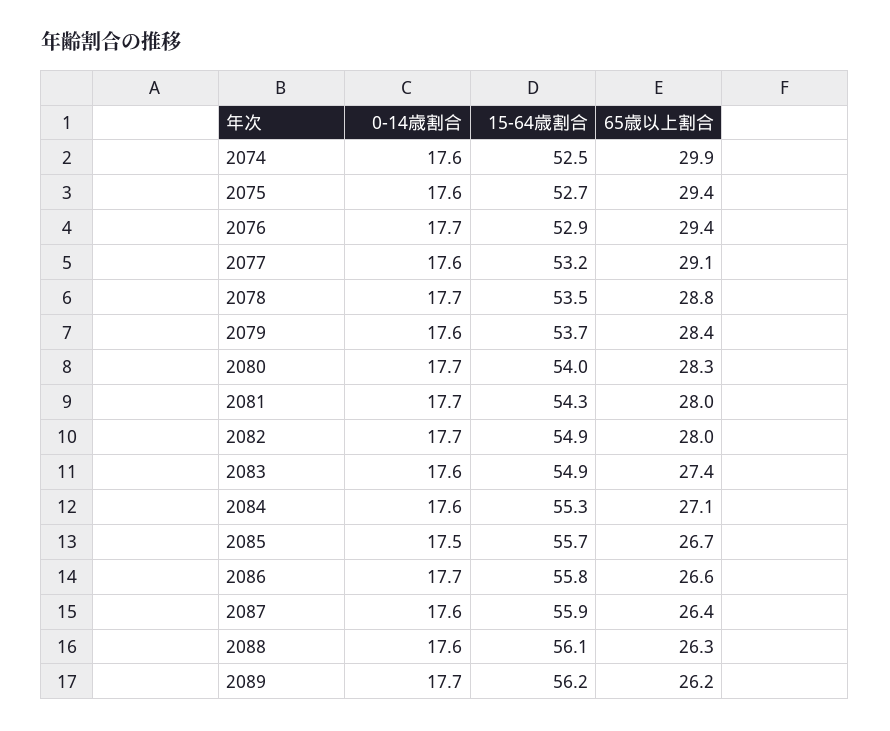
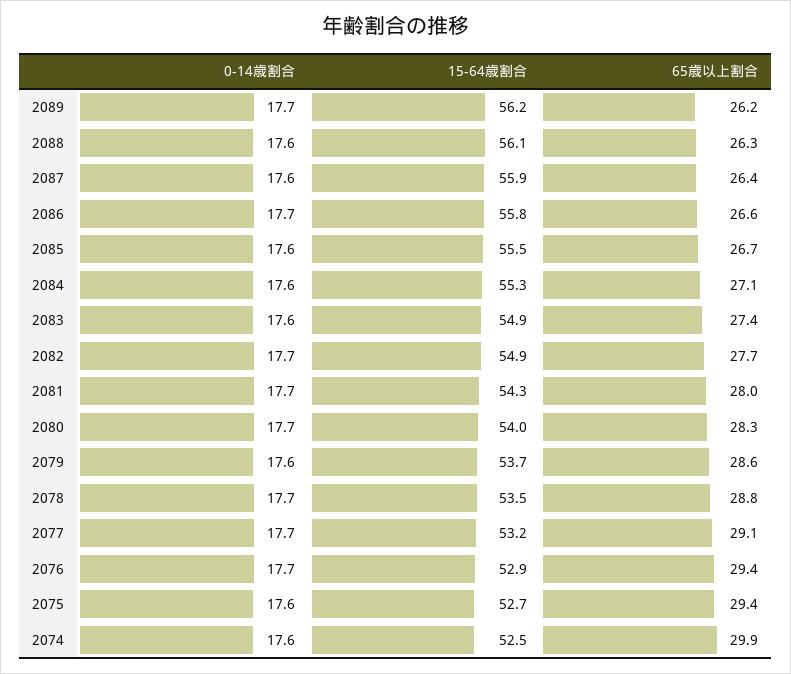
  {
    "0-14歳割合": {
      "2074": 17.6,
      "2075": 17.6,
      "2076": 17.7,
-     "2077": 17.6,
+     "2077": 17.7,
      "2078": 17.7,
      "2079": 17.6,
      "2080": 17.7,
      "2081": 17.7,
      "2082": 17.7,
      "2083": 17.6,
      "2084": 17.6,
-     "2085": 17.5,
+     "2085": 17.6,
      "2086": 17.7,
      "2087": 17.6,
      "2088": 17.6,
      "2089": 17.7
    },
    "15-64歳割合": {
      "2074": 52.5,
      "2075": 52.7,
      "2076": 52.9,
      "2077": 53.2,
      "2078": 53.5,
      "2079": 53.7,
      "2080": 54,
      "2081": 54.3,
      "2082": 54.9,
      "2083": 54.9,
      "2084": 55.3,
-     "2085": 55.7,
+     "2085": 55.5,
      "2086": 55.8,
      "2087": 55.9,
      "2088": 56.1,
      "2089": 56.2
    },
    "65歳以上割合": {
      "2074": 29.9,
      "2075": 29.4,
      "2076": 29.4,
      "2077": 29.1,
      "2078": 28.8,
-     "2079": 28.4,
+     "2079": 28.6,
      "2080": 28.3,
      "2081": 28,
-     "2082": 28,
+     "2082": 27.7,
      "2083": 27.4,
      "2084": 27.1,
      "2085": 26.7,
      "2086": 26.6,
      "2087": 26.4,
      "2088": 26.3,
      "2089": 26.2
    }
  }

